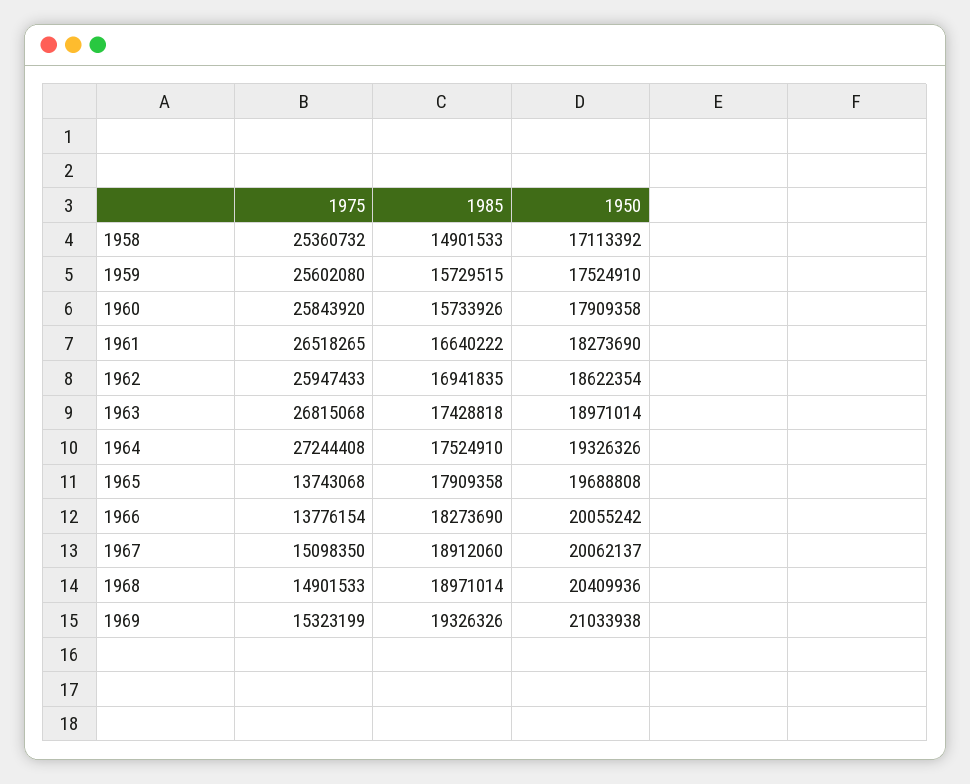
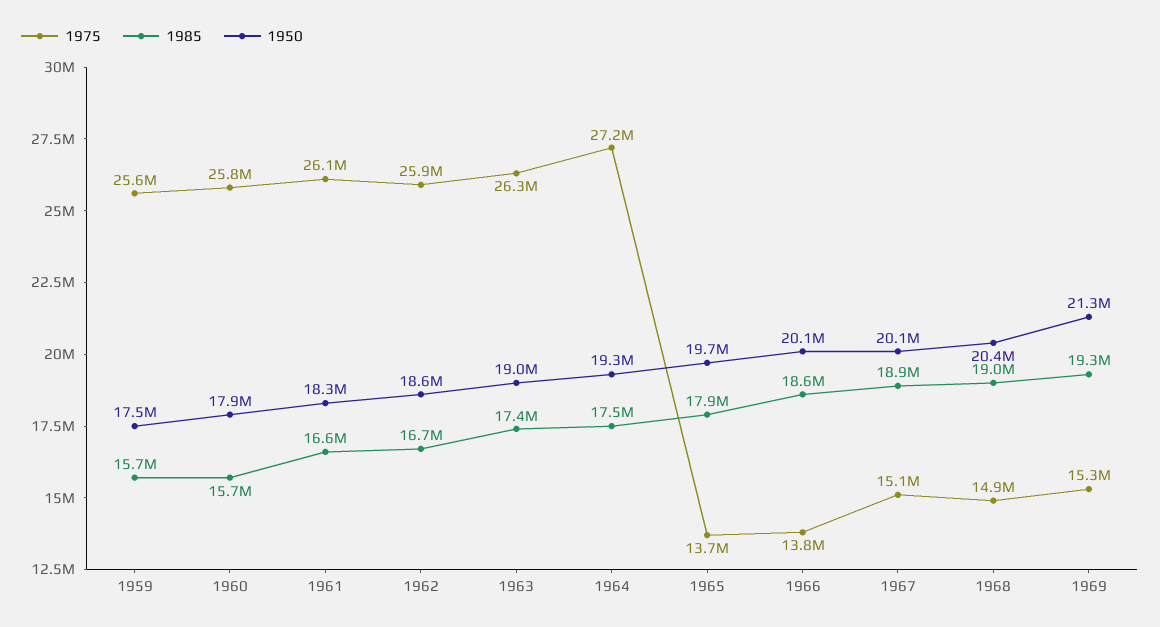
  {
    "1975": {
-     "1958": 25360732,
      "1959": 25602080,
      "1960": 25843920,
-     "1961": 26518265,
+     "1961": 26100000,
      "1962": 25947433,
-     "1963": 26815068,
+     "1963": 26300000,
      "1964": 27244408,
      "1965": 13743068,
      "1966": 13776154,
      "1967": 15098350,
      "1968": 14901533,
      "1969": 15323199
    },
    "1985": {
-     "1958": 14901533,
      "1959": 15729515,
      "1960": 15733926,
      "1961": 16640222,
-     "1962": 16941835,
+     "1962": 16700000,
      "1963": 17428818,
      "1964": 17524910,
      "1965": 17909358,
-     "1966": 18273690,
+     "1966": 18600000,
      "1967": 18912060,
      "1968": 18971014,
      "1969": 19326326
    },
    "1950": {
-     "1958": 17113392,
      "1959": 17524910,
      "1960": 17909358,
      "1961": 18273690,
      "1962": 18622354,
      "1963": 18971014,
      "1964": 19326326,
      "1965": 19688808,
      "1966": 20055242,
      "1967": 20062137,
      "1968": 20409936,
-     "1969": 21033938
+     "1969": 21300000
    }
  }

